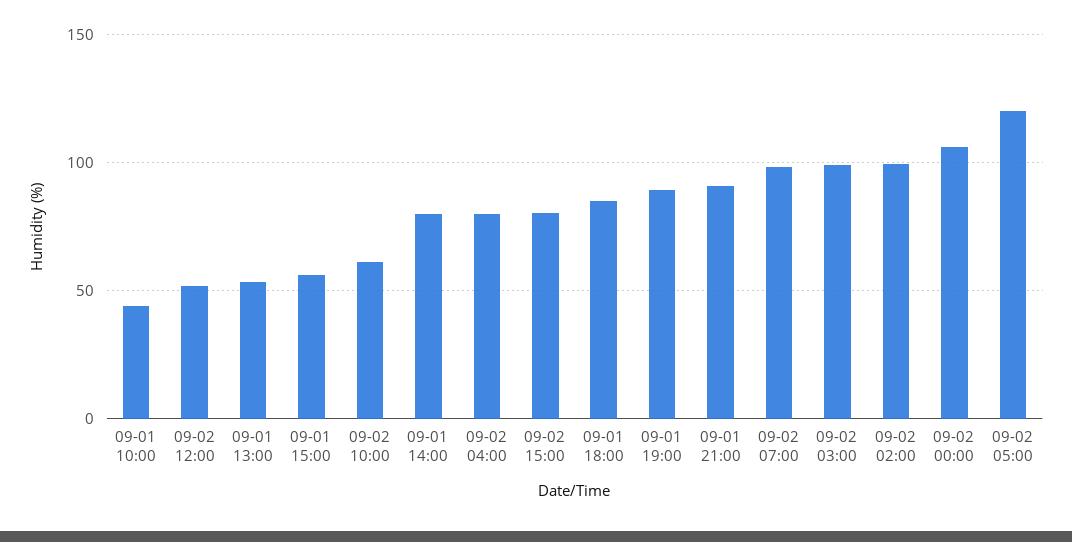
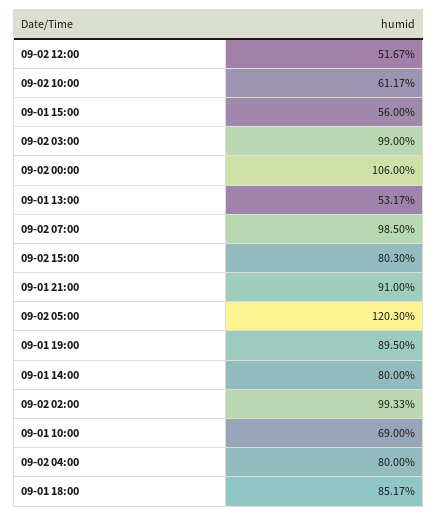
  {
-   "09-01 10:00": 45,
+   "09-01 10:00": 69,
    "09-02 12:00": 51.67,
    "09-01 13:00": 53.17,
    "09-01 15:00": 56,
    "09-02 10:00": 61.17,
    "09-01 14:00": 80,
    "09-02 04:00": 80,
    "09-02 15:00": 80.3,
    "09-01 18:00": 85.17,
    "09-01 19:00": 89.5,
    "09-01 21:00": 91,
    "09-02 07:00": 98.5,
    "09-02 03:00": 99,
    "09-02 02:00": 99.33,
    "09-02 00:00": 106,
    "09-02 05:00": 120.3
  }

